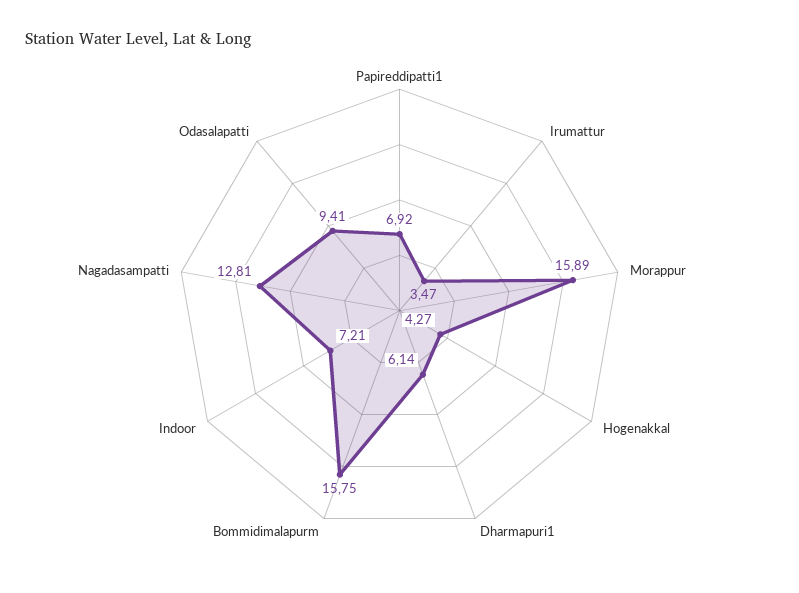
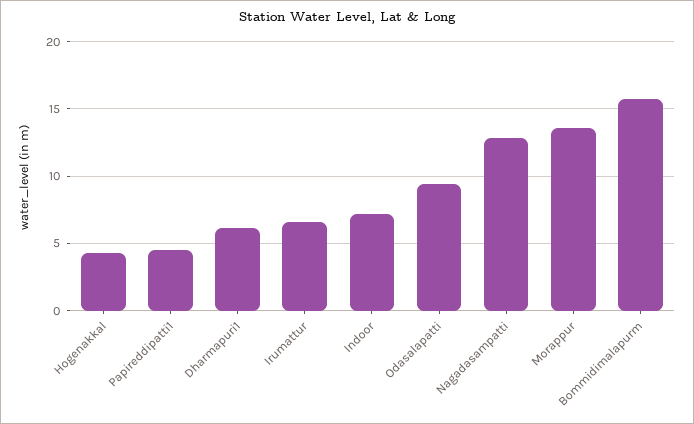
  {
-   "Papireddipatti1": 6.92,
+   "Papireddipatti1": 4.5,
-   "Irumattur": 3.47,
+   "Irumattur": 6.5,
-   "Morappur": 15.89,
+   "Morappur": 13.5,
    "Hogenakkal": 4.27,
    "Dharmapuri1": 6.14,
    "Bommidimalapurm": 15.75,
    "Indoor": 7.21,
    "Nagadasampatti": 12.81,
    "Odasalapatti": 9.41
  }

